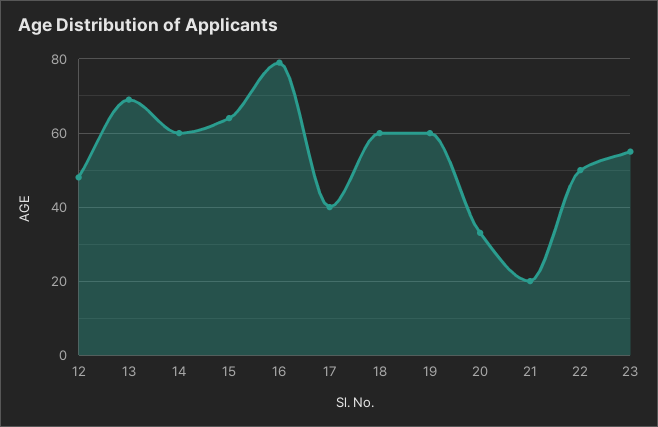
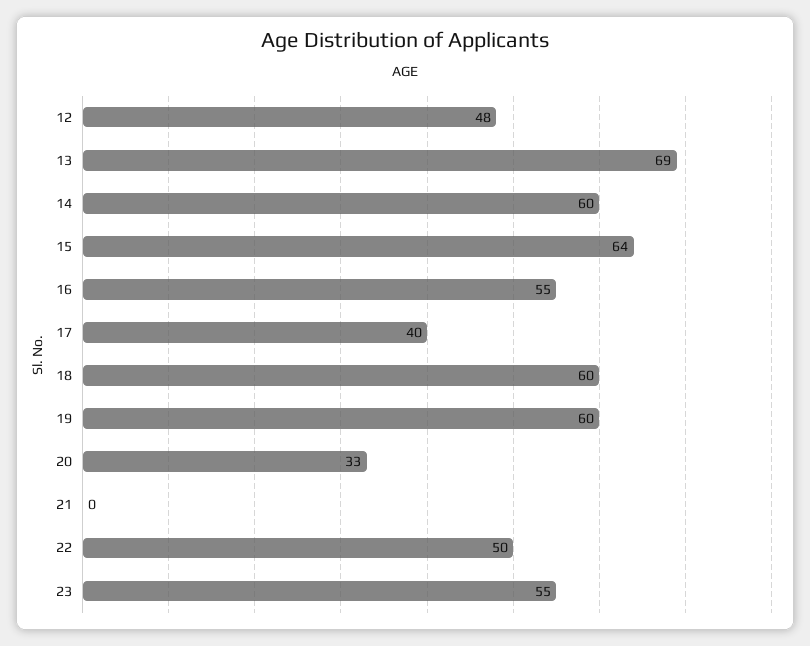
  {
    "12": 48,
    "13": 69,
    "14": 60,
    "15": 64,
-   "16": 80,
+   "16": 55,
    "17": 40,
    "18": 60,
    "19": 60,
    "20": 33,
-   "21": 20,
+   "21": 0,
    "22": 50,
    "23": 55
  }

